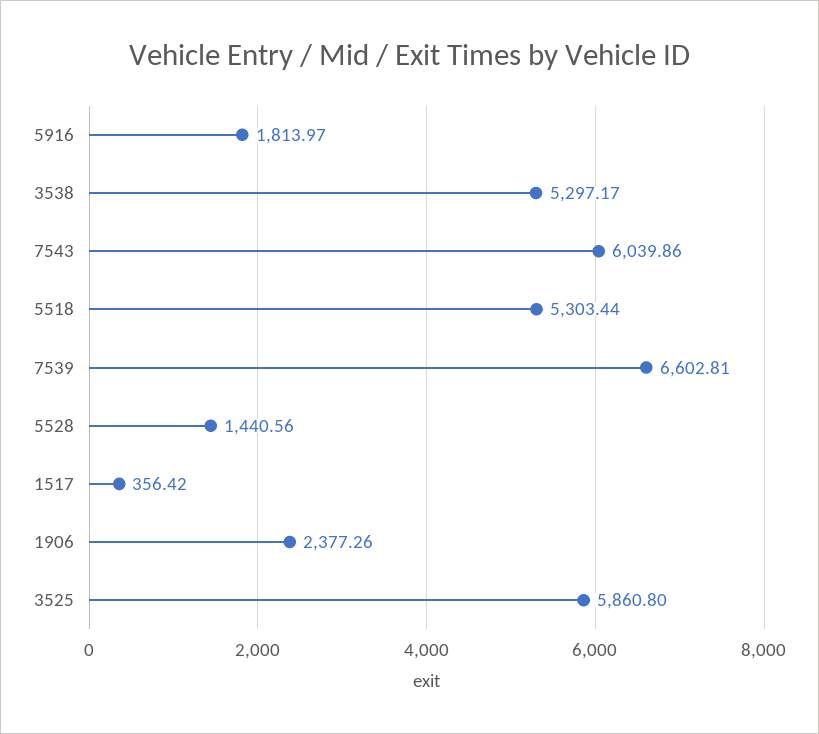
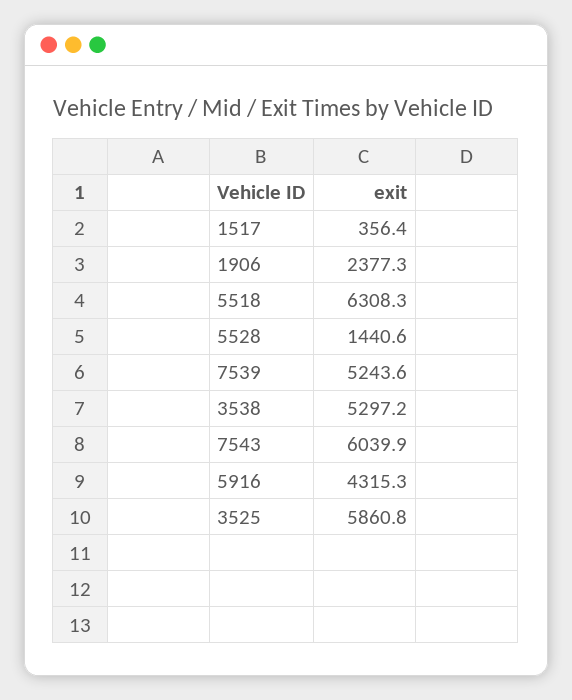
  {
-   "5916": 1813.97,
+   "5916": 4315.3,
    "3538": 5297.17,
    "7543": 6039.86,
-   "5518": 5303.44,
+   "5518": 6308.3,
-   "7539": 6602.81,
+   "7539": 5243.6,
    "5528": 1440.56,
    "1517": 356.42,
    "1906": 2377.26,
    "3525": 5860.8
  }

